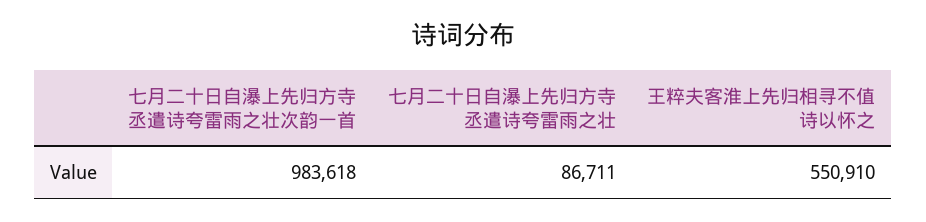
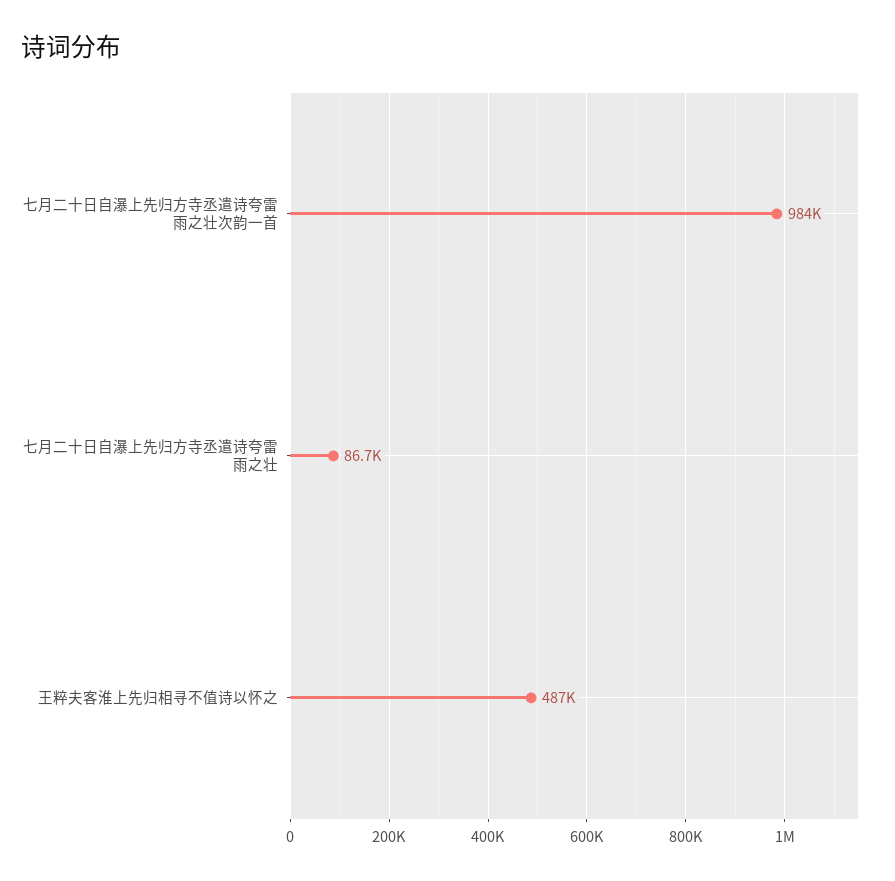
  {
    "七月二十日自瀑上先归方寺丞遣诗夸雷雨之壮次韵一首": 983618,
    "七月二十日自瀑上先归方寺丞遣诗夸雷雨之壮": 86711,
-   "王粹夫客淮上先归相寻不值诗以怀之": 550910
+   "王粹夫客淮上先归相寻不值诗以怀之": 487000
  }

